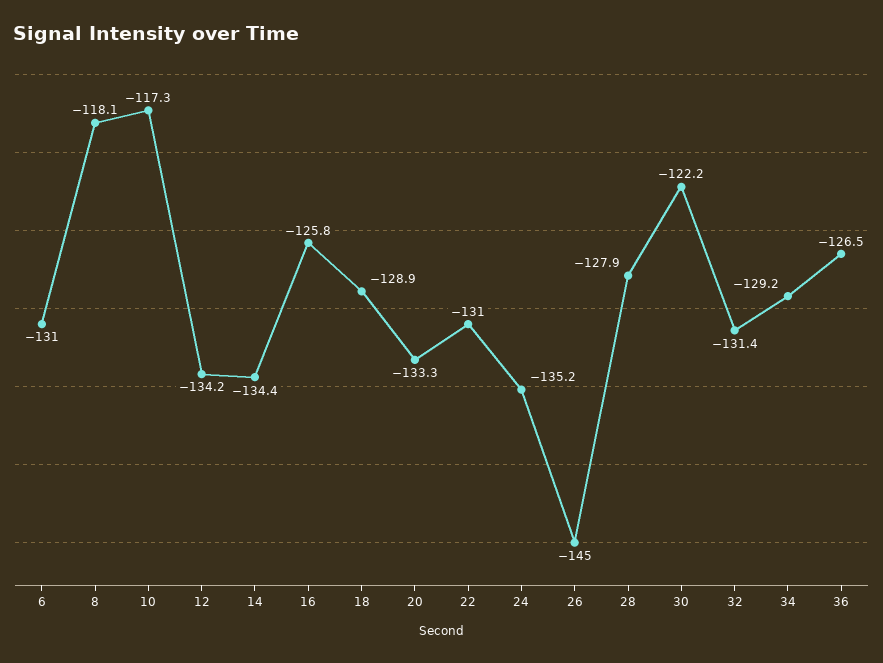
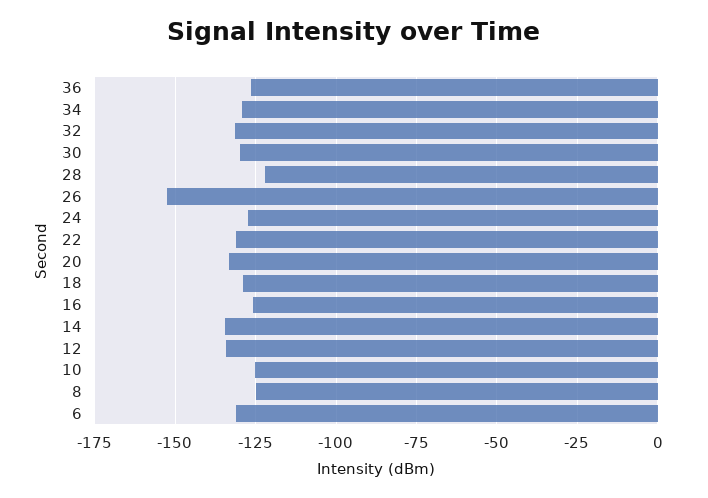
  {
    "6": -131,
-   "8": -118.1,
+   "8": -125,
-   "10": -117.3,
+   "10": -125,
    "12": -134.2,
    "14": -134.4,
    "16": -125.8,
    "18": -128.9,
    "20": -133.3,
    "22": -131,
-   "24": -135.2,
+   "24": -127.5,
-   "26": -145,
+   "26": -152.5,
-   "28": -127.9,
+   "28": -122.5,
-   "30": -122.2,
+   "30": -130,
    "32": -131.4,
    "34": -129.2,
    "36": -126.5
  }

